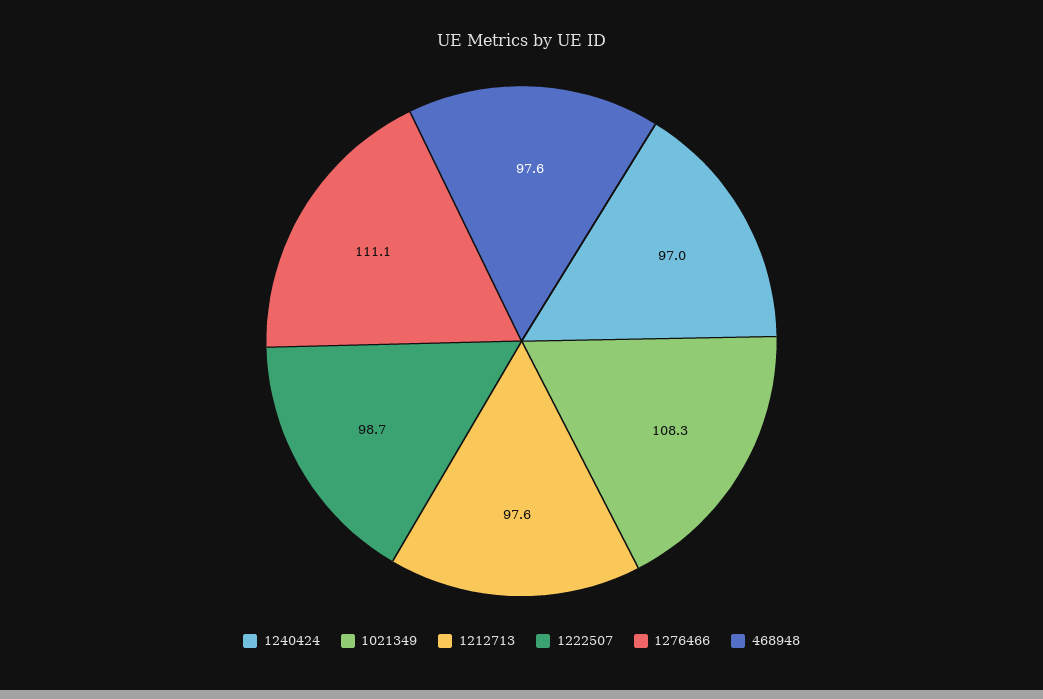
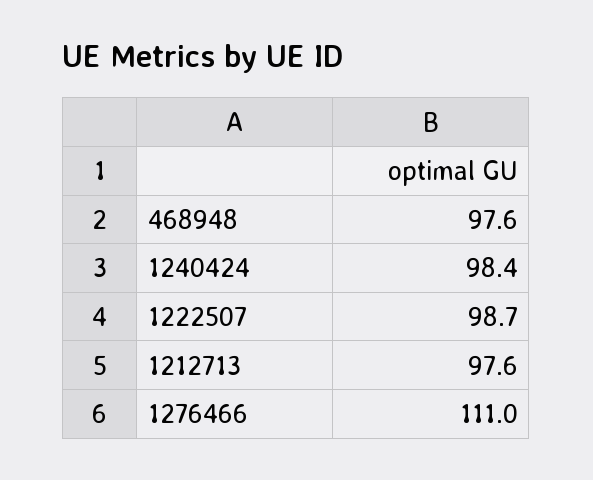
  {
-   "1240424": 97,
+   "1240424": 98.4,
-   "1021349": 108.3,
    "1212713": 97.6,
    "1222507": 98.7,
-   "1276466": 111.1,
+   "1276466": 111,
    "468948": 97.6
  }

